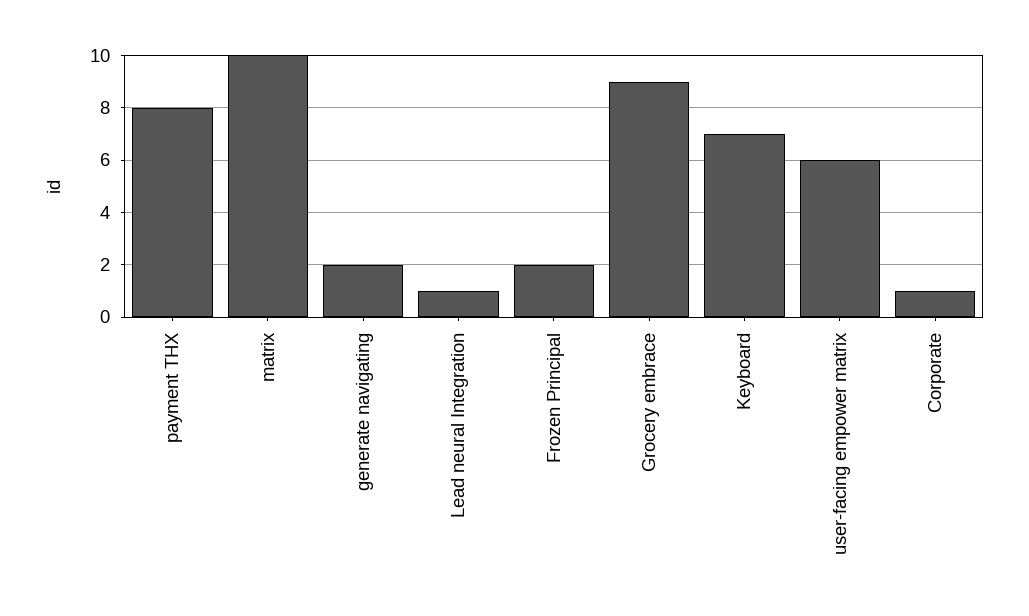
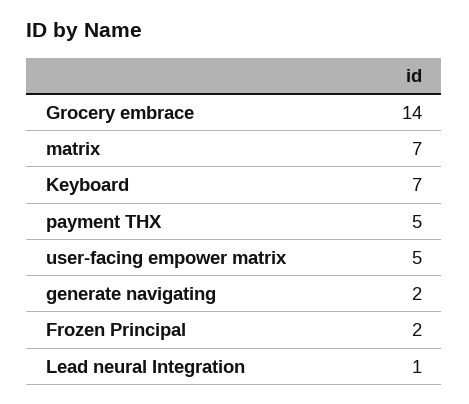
  {
-   "payment THX": 8,
+   "payment THX": 5,
-   "matrix": 10,
+   "matrix": 7,
    "generate navigating": 2,
    "Lead neural Integration": 1,
    "Frozen Principal": 2,
-   "Grocery embrace": 9,
+   "Grocery embrace": 14,
    "Keyboard": 7,
-   "user-facing empower matrix": 6,
+   "user-facing empower matrix": 5
-   "Corporate": 1
  }

